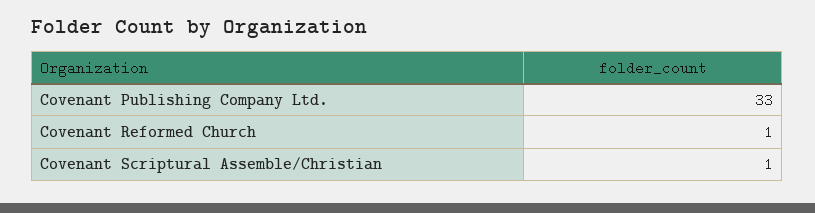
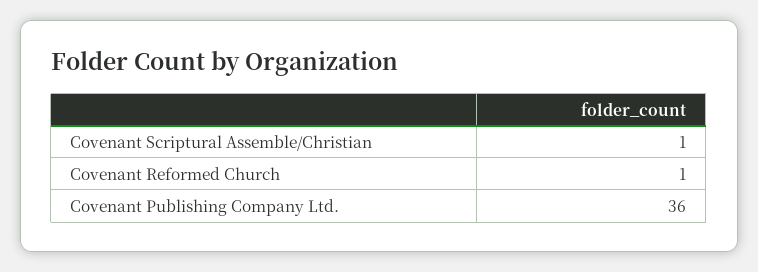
  {
-   "Covenant Publishing Company Ltd.": 33,
+   "Covenant Publishing Company Ltd.": 36,
    "Covenant Reformed Church": 1,
    "Covenant Scriptural Assemble/Christian": 1
  }

